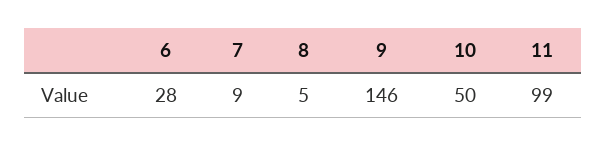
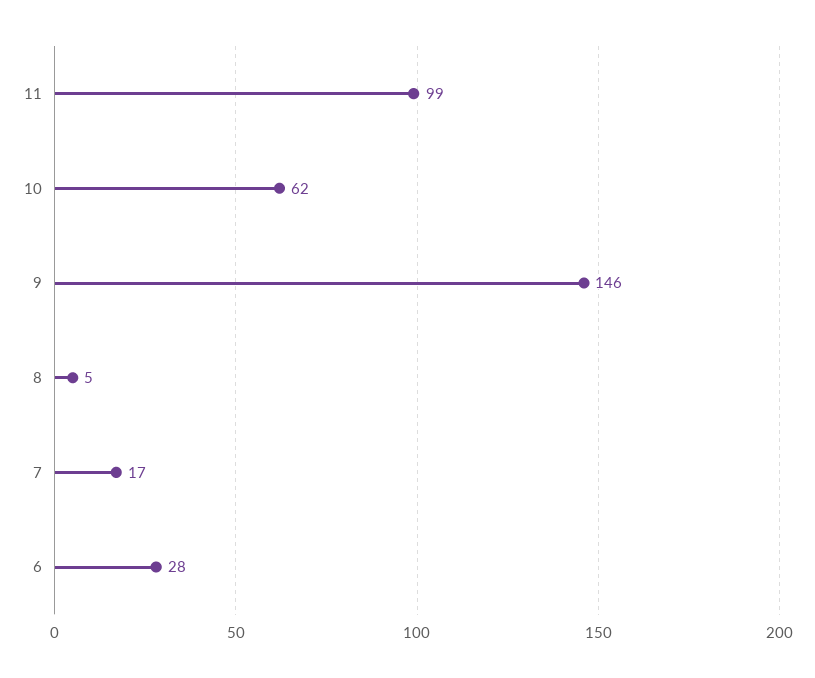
  {
    "6": 28,
-   "7": 9,
+   "7": 17,
    "8": 5,
    "9": 146,
-   "10": 50,
+   "10": 62,
    "11": 99
  }

